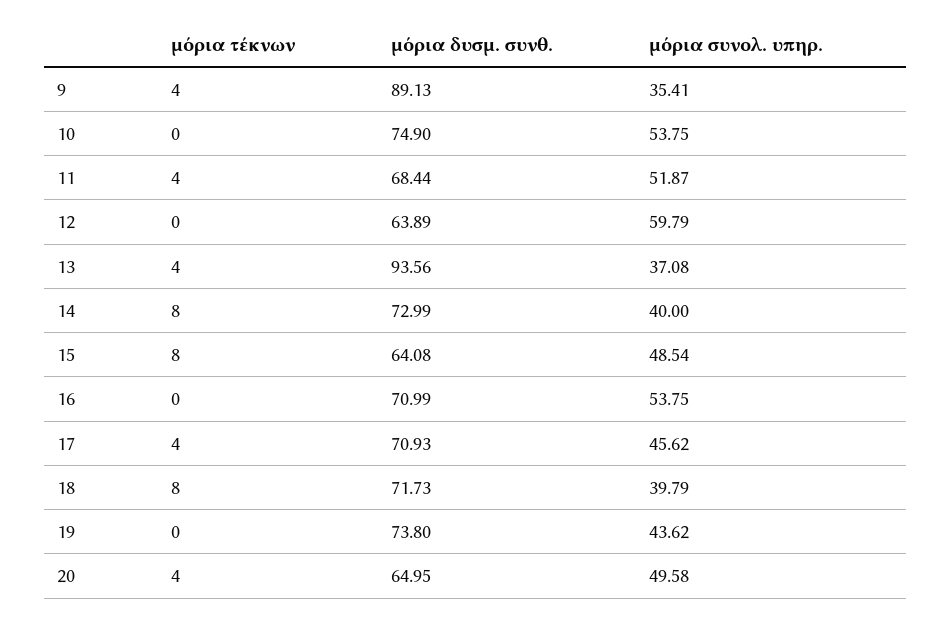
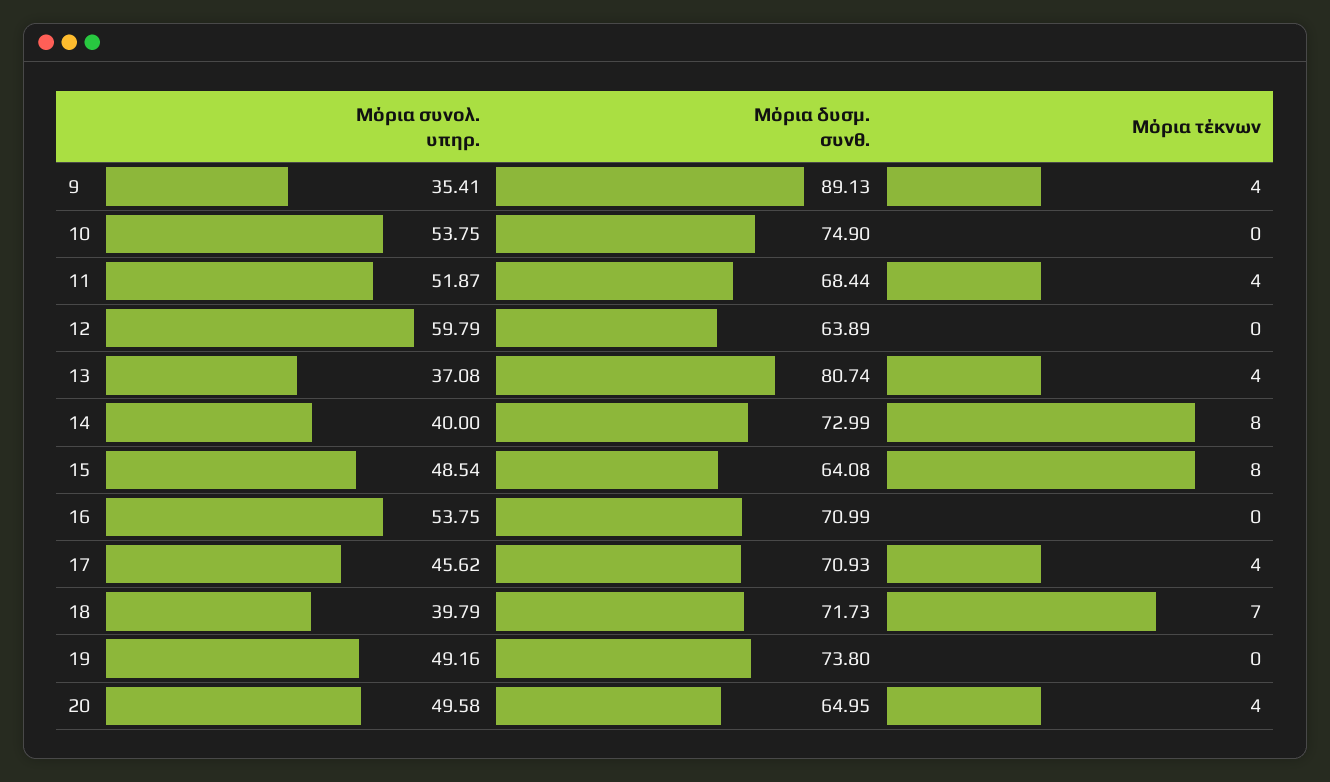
  {
    "μόρια τέκνων": {
      "9": 4,
      "10": 0,
      "11": 4,
      "12": 0,
      "13": 4,
      "14": 8,
      "15": 8,
      "16": 0,
      "17": 4,
-     "18": 8,
+     "18": 7,
      "19": 0,
      "20": 4
    },
    "μόρια δυσμ. συνθ.": {
      "9": 89.13,
      "10": 74.9,
      "11": 68.44,
      "12": 63.89,
-     "13": 93.56,
+     "13": 80.74,
      "14": 72.99,
      "15": 64.08,
      "16": 70.99,
      "17": 70.93,
      "18": 71.73,
      "19": 73.8,
      "20": 64.95
    },
    "μόρια συνολ. υπηρ.": {
      "9": 35.41,
      "10": 53.75,
      "11": 51.87,
      "12": 59.79,
      "13": 37.08,
      "14": 40,
      "15": 48.54,
      "16": 53.75,
      "17": 45.62,
      "18": 39.79,
-     "19": 43.62,
+     "19": 49.16,
      "20": 49.58
    }
  }

